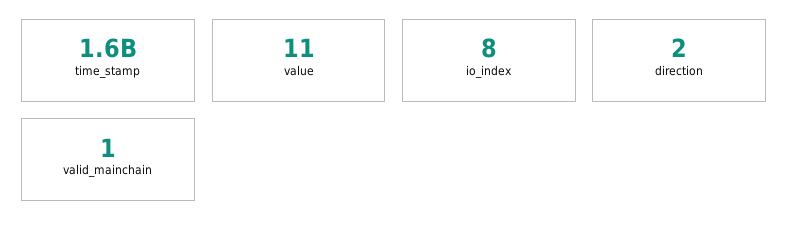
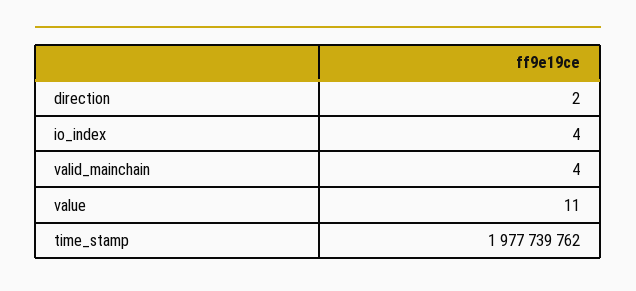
  {
-   "time_stamp": 1600000000,
+   "time_stamp": 1977739762,
    "value": 11,
-   "io_index": 8,
+   "io_index": 4,
    "direction": 2,
-   "valid_mainchain": 1
+   "valid_mainchain": 4
  }

